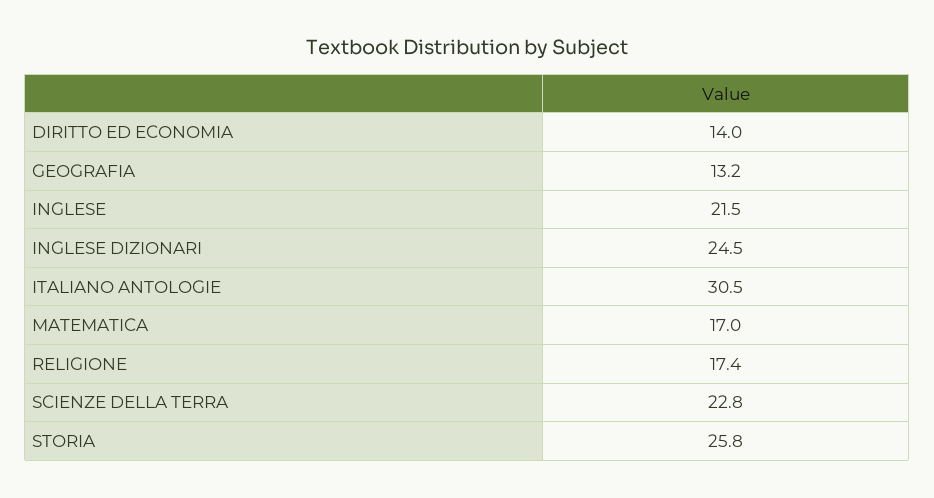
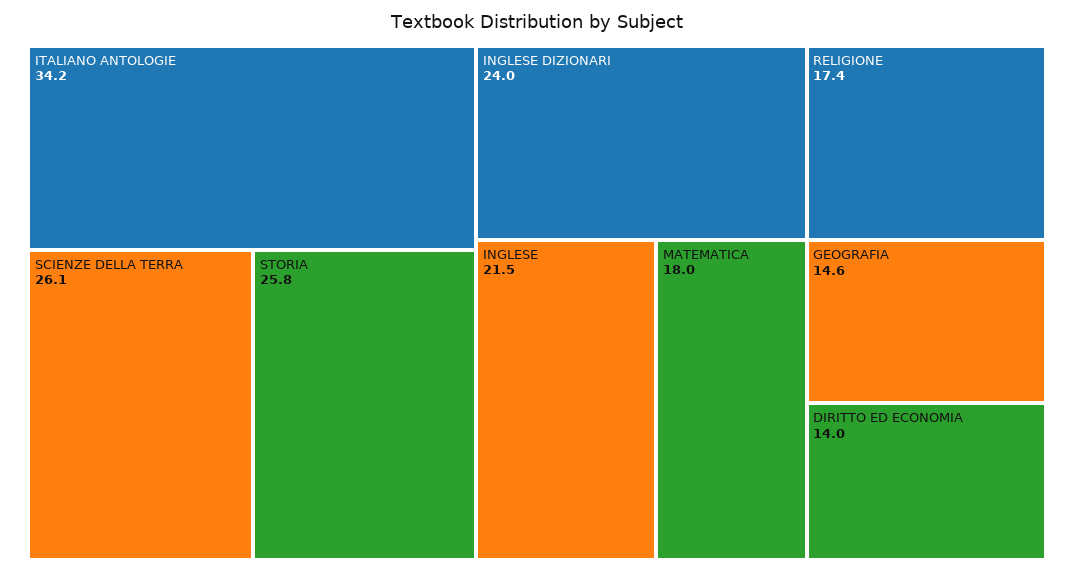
  {
    "DIRITTO ED ECONOMIA": 14,
-   "GEOGRAFIA": 13.2,
+   "GEOGRAFIA": 14.6,
    "INGLESE": 21.5,
-   "INGLESE DIZIONARI": 24.5,
+   "INGLESE DIZIONARI": 24,
-   "ITALIANO ANTOLOGIE": 30.5,
+   "ITALIANO ANTOLOGIE": 34.2,
-   "MATEMATICA": 17,
+   "MATEMATICA": 18,
    "RELIGIONE": 17.4,
-   "SCIENZE DELLA TERRA": 22.8,
+   "SCIENZE DELLA TERRA": 26.1,
    "STORIA": 25.8
  }

